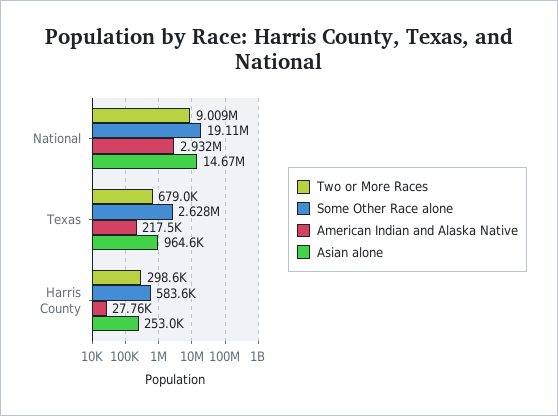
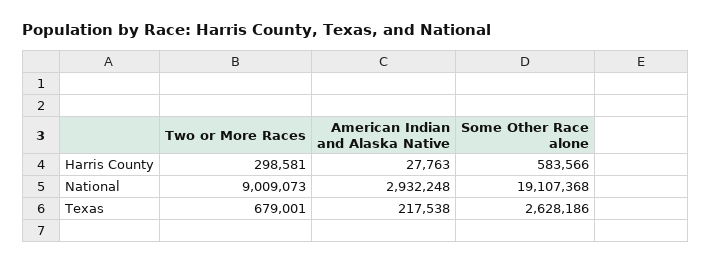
  {
    "Two or More Races": {
      "National": 9009073,
      "Texas": 679001,
      "Harris County": 298581
    },
    "Some Other Race alone": {
      "National": 19107368,
      "Texas": 2628186,
      "Harris County": 583566
    },
    "American Indian and Alaska Native": {
      "National": 2932248,
      "Texas": 217538,
      "Harris County": 27763
-   },
+   }
-   "Asian alone": {
-     "National": 14670000,
-     "Texas": 964600,
-     "Harris County": 253000
-   }
  }

